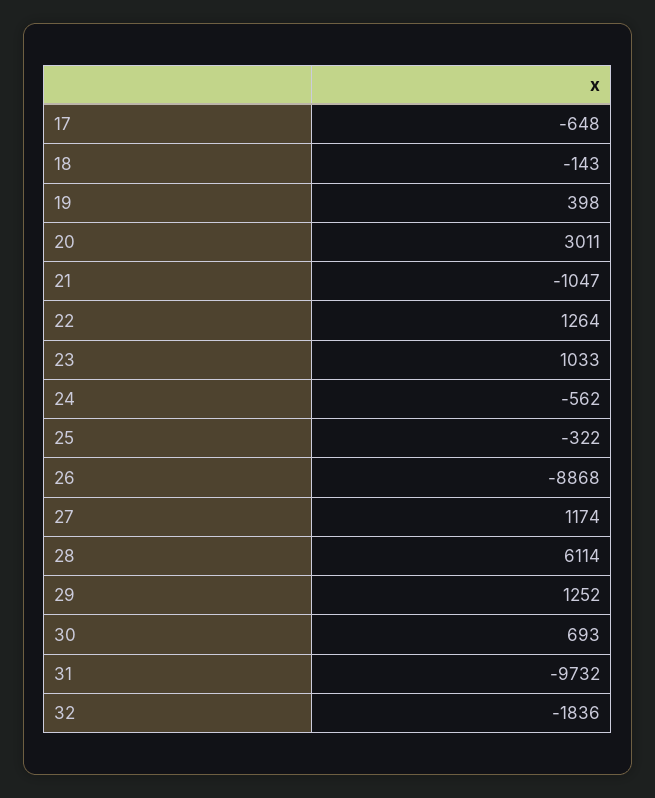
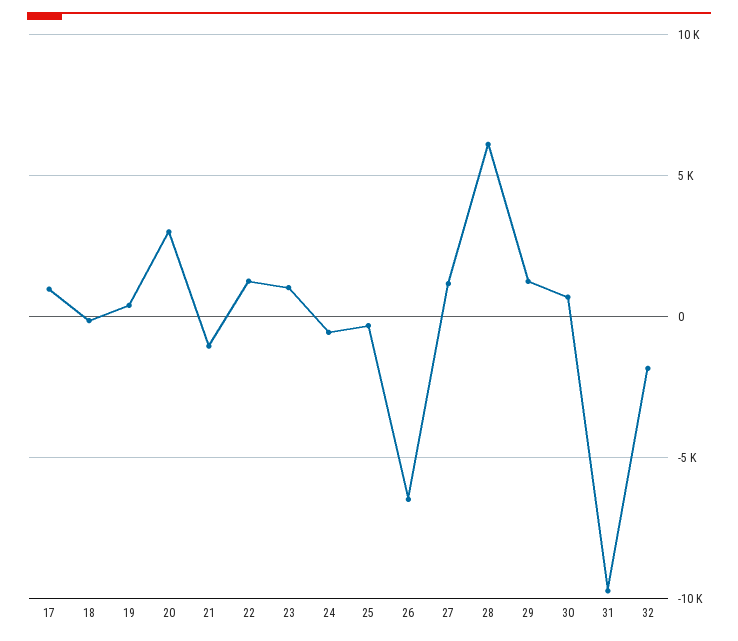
  {
-   "17": -648,
+   "17": 1000,
    "18": -143,
    "19": 398,
    "20": 3011,
    "21": -1047,
    "22": 1264,
    "23": 1033,
    "24": -562,
    "25": -322,
-   "26": -8868,
+   "26": -6500,
    "27": 1174,
    "28": 6114,
    "29": 1252,
    "30": 693,
    "31": -9732,
    "32": -1836
  }

